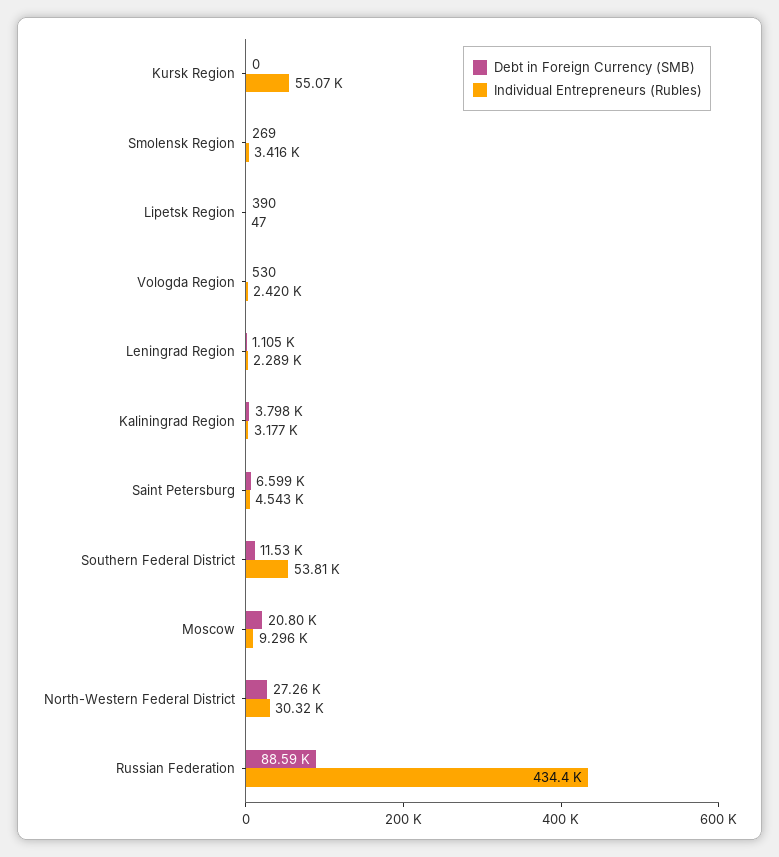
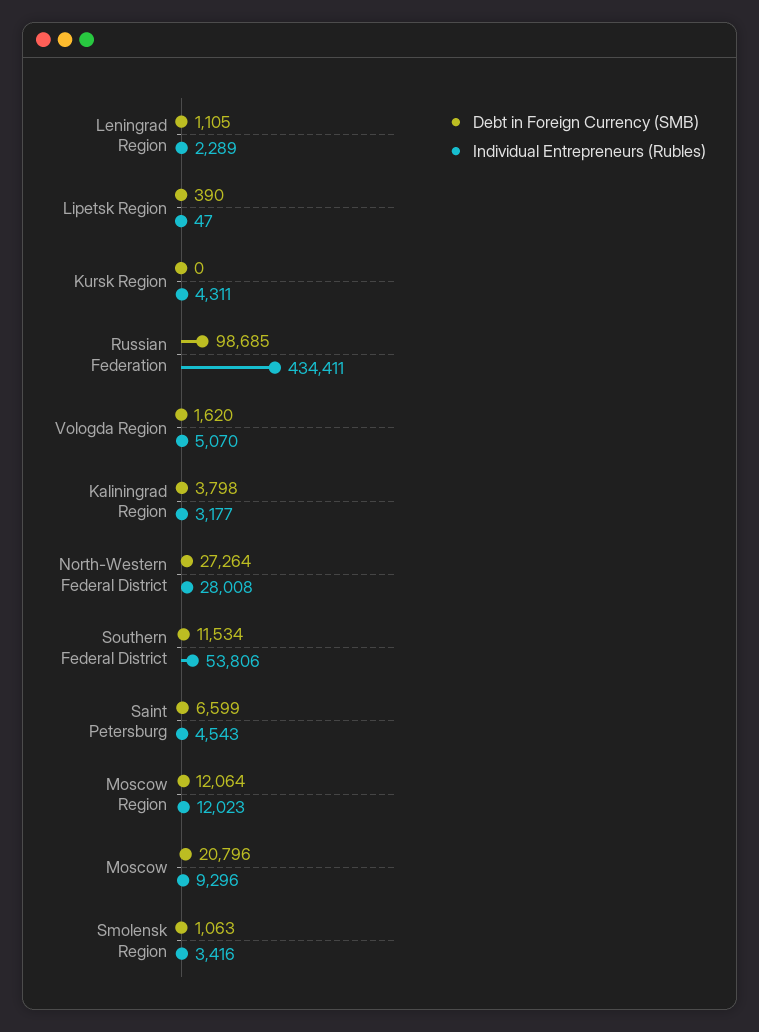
  {
    "Debt in Foreign Currency (SMB)": {
      "Kursk Region": 0,
-     "Smolensk Region": 269,
+     "Smolensk Region": 1063,
      "Lipetsk Region": 390,
-     "Vologda Region": 530,
+     "Vologda Region": 1620,
      "Leningrad Region": 1105,
      "Kaliningrad Region": 3798,
      "Saint Petersburg": 6599,
      "Southern Federal District": 11534,
      "Moscow": 20796,
      "North-Western Federal District": 27264,
-     "Russian Federation": 88590
+     "Russian Federation": 98685,
+     "Moscow Region": 12064
    },
    "Individual Entrepreneurs (Rubles)": {
-     "Kursk Region": 55070,
+     "Kursk Region": 4311,
      "Smolensk Region": 3416,
      "Lipetsk Region": 47,
-     "Vologda Region": 2420,
+     "Vologda Region": 5070,
      "Leningrad Region": 2289,
      "Kaliningrad Region": 3177,
      "Saint Petersburg": 4543,
      "Southern Federal District": 53806,
      "Moscow": 9296,
-     "North-Western Federal District": 30320,
+     "North-Western Federal District": 28008,
-     "Russian Federation": 434411
+     "Russian Federation": 434411,
+     "Moscow Region": 12023
    }
  }

